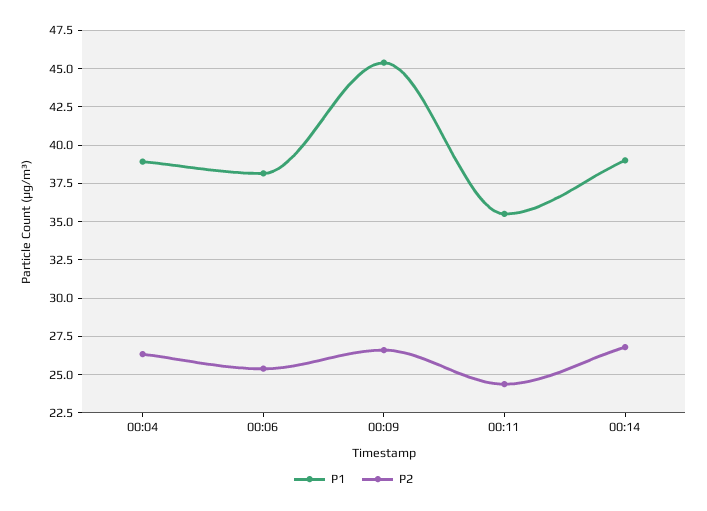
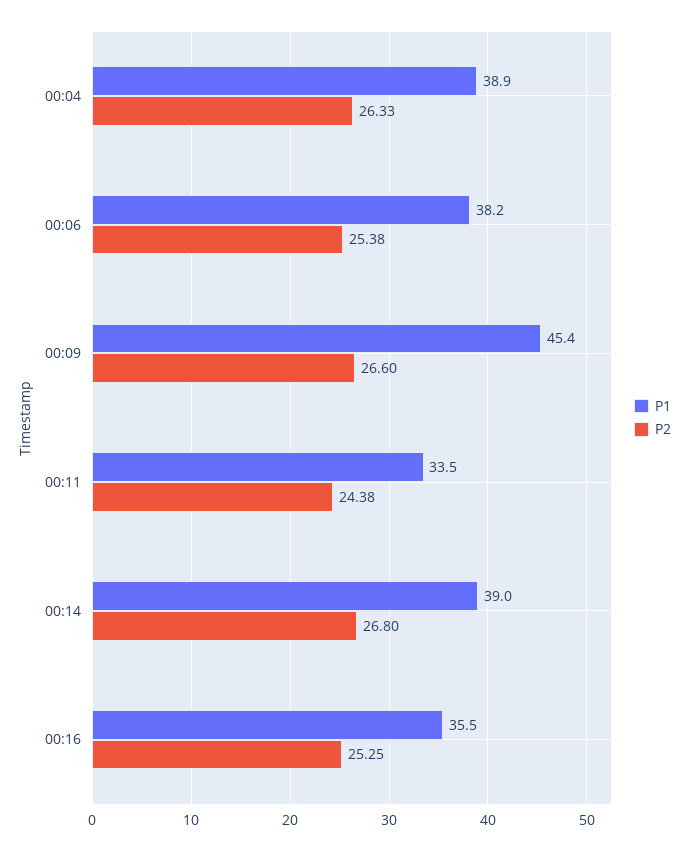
  {
    "P1": {
      "00:04": 38.9,
      "00:06": 38.2,
      "00:09": 45.4,
-     "00:11": 35.5,
+     "00:11": 33.5,
-     "00:14": 39
+     "00:14": 39,
+     "00:16": 35.5
    },
    "P2": {
      "00:04": 26.33,
      "00:06": 25.38,
      "00:09": 26.6,
      "00:11": 24.38,
-     "00:14": 26.8
+     "00:14": 26.8,
+     "00:16": 25.25
    }
  }

